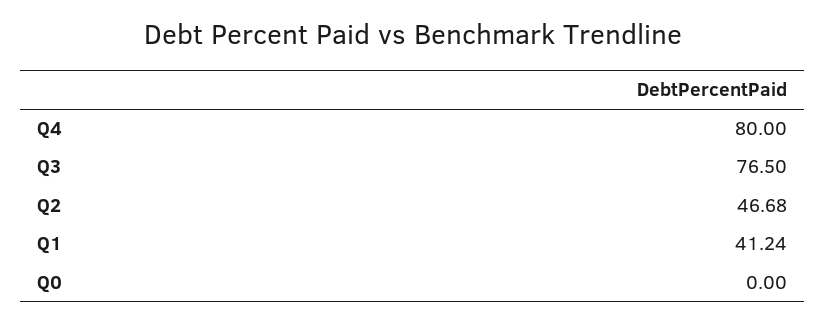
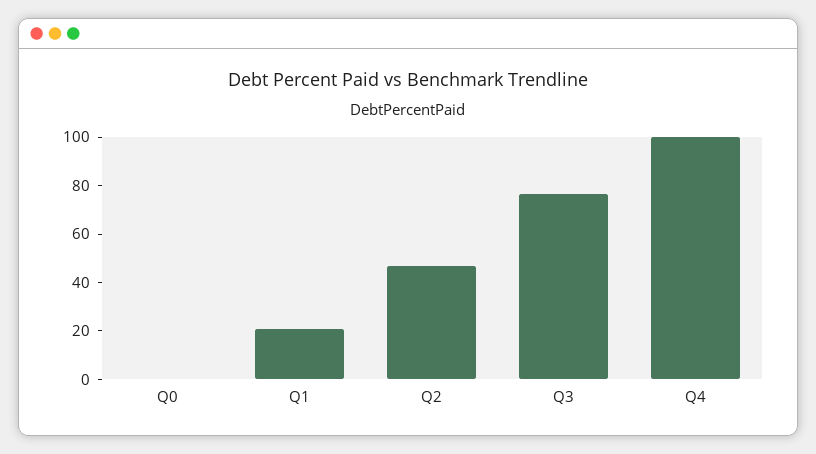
  {
-   "Q4": 80,
+   "Q4": 100,
    "Q3": 76.5,
    "Q2": 46.68,
-   "Q1": 41.24,
+   "Q1": 20,
    "Q0": 0
  }

